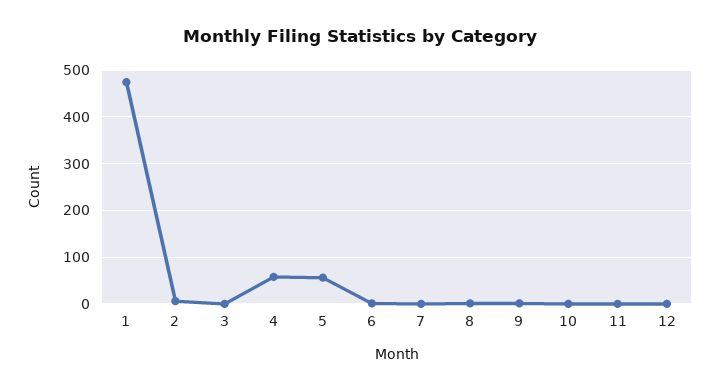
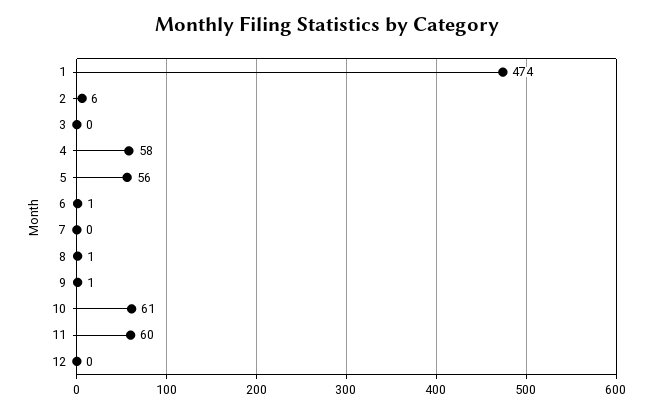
  {
    "1": 474,
    "2": 6,
    "3": 0,
    "4": 58,
    "5": 56,
    "6": 1,
    "7": 0,
    "8": 1,
    "9": 1,
-   "10": 0,
+   "10": 61,
-   "11": 0,
+   "11": 60,
    "12": 0
  }

